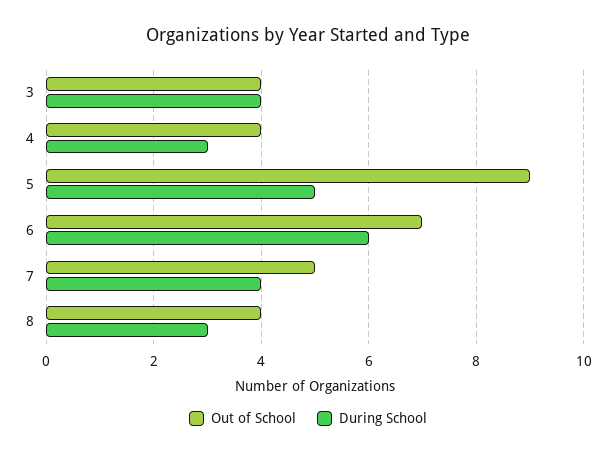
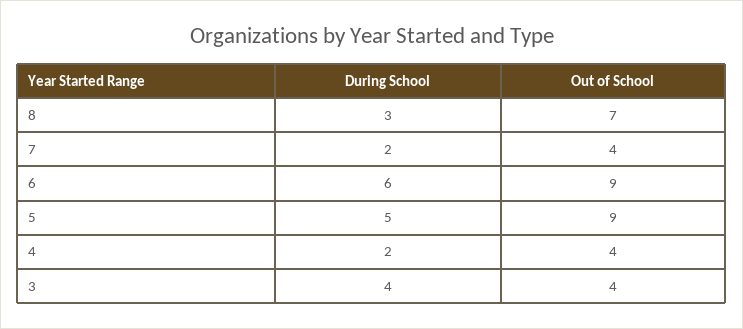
  {
    "Out of School": {
      "3": 4,
      "4": 4,
      "5": 9,
-     "6": 7,
+     "6": 9,
-     "7": 5,
+     "7": 4,
-     "8": 4
+     "8": 7
    },
    "During School": {
      "3": 4,
-     "4": 3,
+     "4": 2,
      "5": 5,
      "6": 6,
-     "7": 4,
+     "7": 2,
      "8": 3
    }
  }

